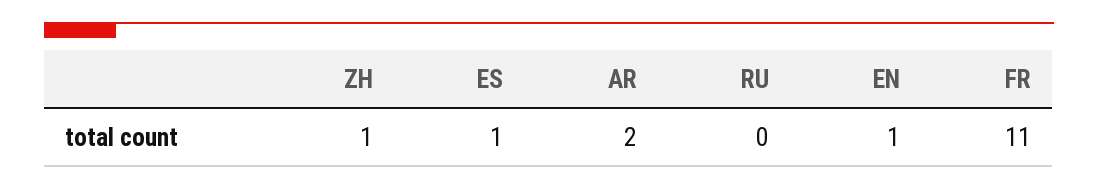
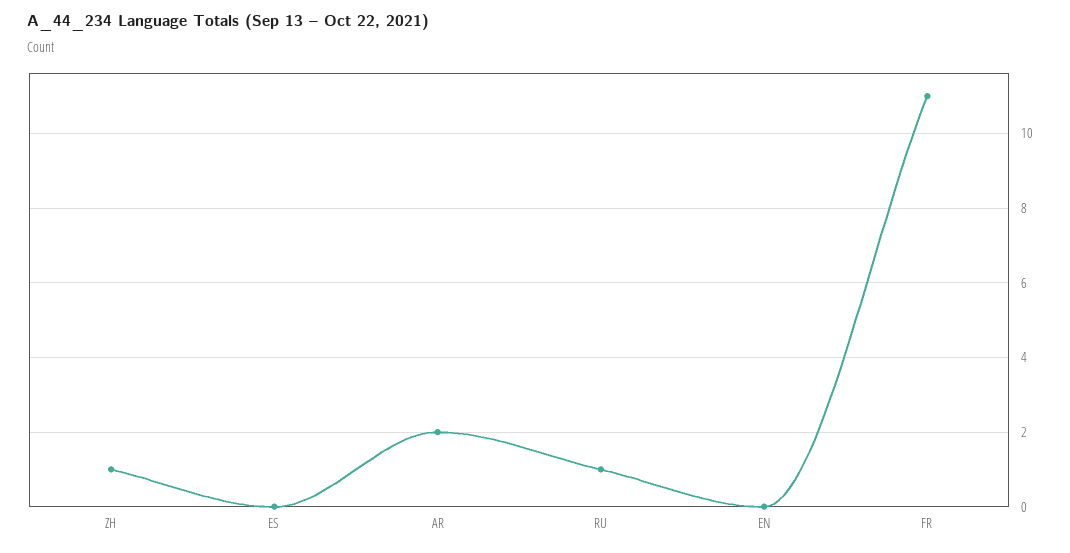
  {
    "ZH": 1,
-   "ES": 1,
+   "ES": 0,
    "AR": 2,
-   "RU": 0,
+   "RU": 1,
-   "EN": 1,
+   "EN": 0,
    "FR": 11
  }

